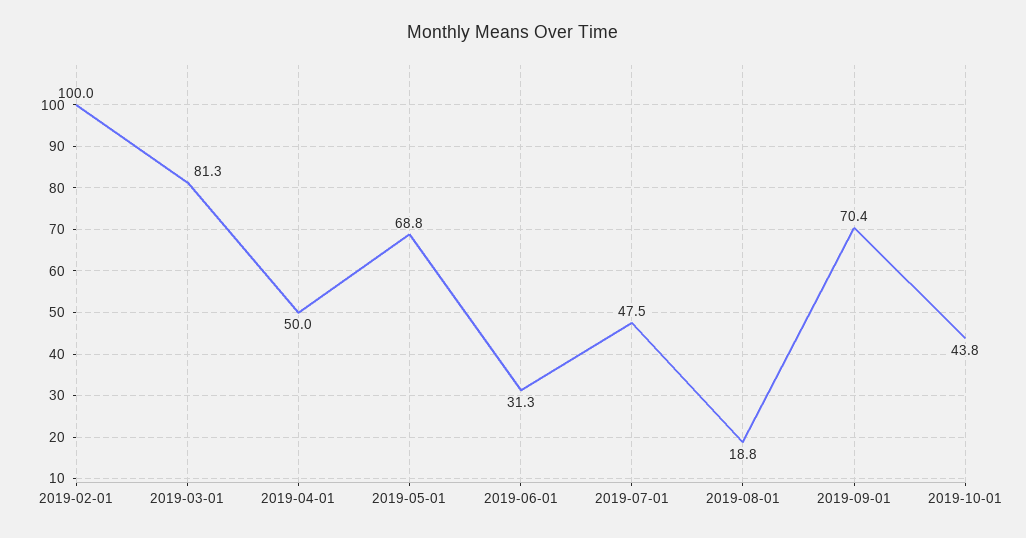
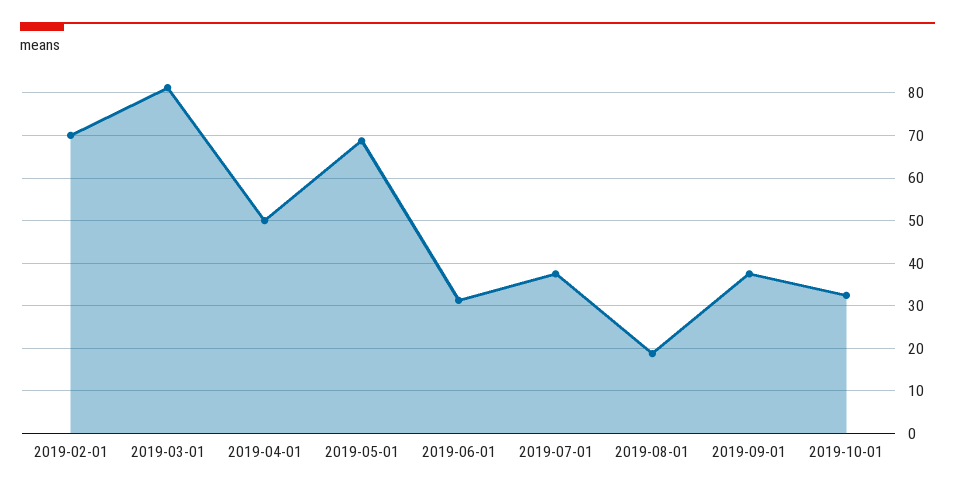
  {
-   "2019-02-01": 100,
+   "2019-02-01": 70,
    "2019-03-01": 81.3,
    "2019-04-01": 50,
    "2019-05-01": 68.8,
    "2019-06-01": 31.3,
-   "2019-07-01": 47.5,
+   "2019-07-01": 38,
    "2019-08-01": 18.8,
-   "2019-09-01": 70.4,
+   "2019-09-01": 38,
-   "2019-10-01": 43.8
+   "2019-10-01": 32
  }

